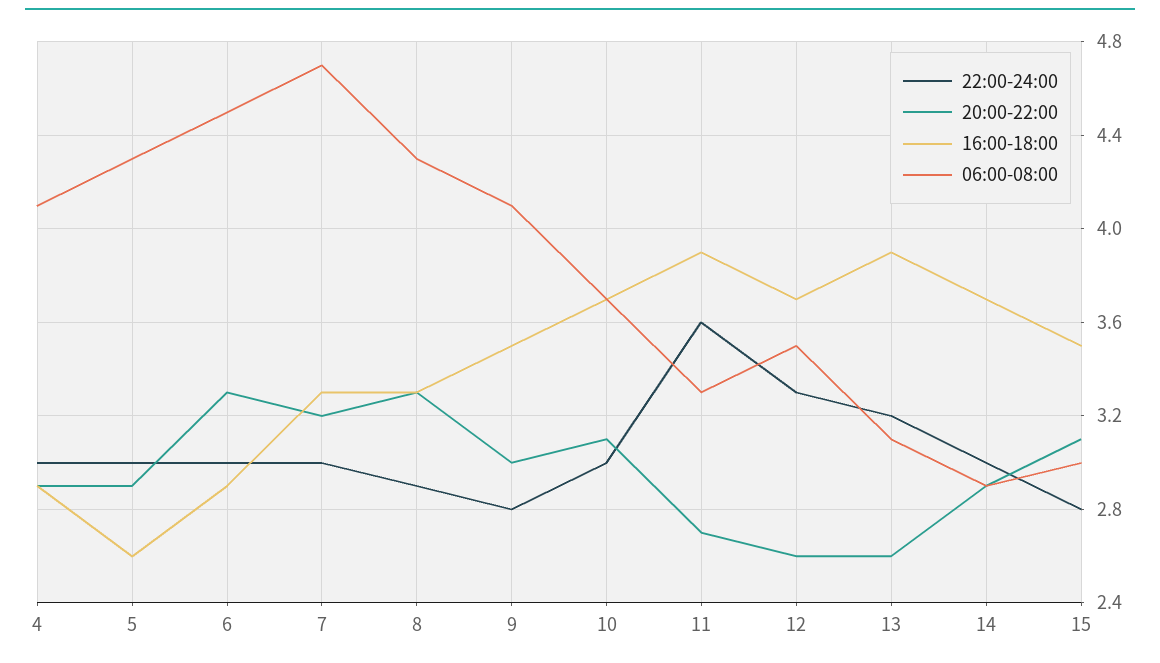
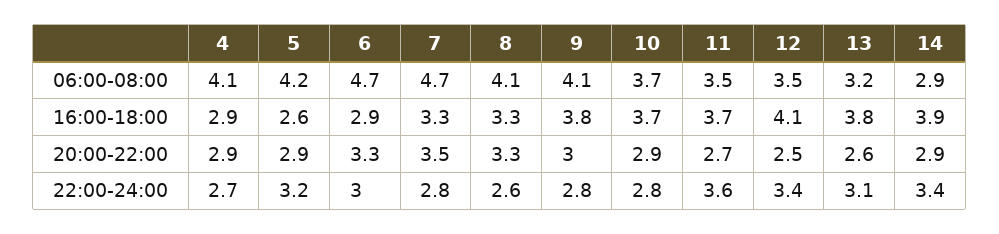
  {
    "22:00-24:00": {
-     "4": 3,
+     "4": 2.7,
-     "5": 3,
+     "5": 3.2,
      "6": 3,
-     "7": 3,
+     "7": 2.8,
-     "8": 2.9,
+     "8": 2.6,
      "9": 2.8,
-     "10": 3,
+     "10": 2.8,
      "11": 3.6,
-     "12": 3.3,
+     "12": 3.4,
-     "13": 3.2,
+     "13": 3.1,
-     "14": 3,
+     "14": 3.4
-     "15": 2.8
    },
    "20:00-22:00": {
      "4": 2.9,
      "5": 2.9,
      "6": 3.3,
-     "7": 3.2,
+     "7": 3.5,
      "8": 3.3,
      "9": 3,
-     "10": 3.1,
+     "10": 2.9,
      "11": 2.7,
-     "12": 2.6,
+     "12": 2.5,
      "13": 2.6,
-     "14": 2.9,
+     "14": 2.9
-     "15": 3.1
    },
    "16:00-18:00": {
      "4": 2.9,
      "5": 2.6,
      "6": 2.9,
      "7": 3.3,
      "8": 3.3,
-     "9": 3.5,
+     "9": 3.8,
      "10": 3.7,
-     "11": 3.9,
+     "11": 3.7,
-     "12": 3.7,
+     "12": 4.1,
-     "13": 3.9,
+     "13": 3.8,
-     "14": 3.7,
+     "14": 3.9
-     "15": 3.5
    },
    "06:00-08:00": {
      "4": 4.1,
-     "5": 4.3,
+     "5": 4.2,
-     "6": 4.5,
+     "6": 4.7,
      "7": 4.7,
-     "8": 4.3,
+     "8": 4.1,
      "9": 4.1,
      "10": 3.7,
-     "11": 3.3,
+     "11": 3.5,
      "12": 3.5,
-     "13": 3.1,
+     "13": 3.2,
-     "14": 2.9,
+     "14": 2.9
-     "15": 3
    }
  }

